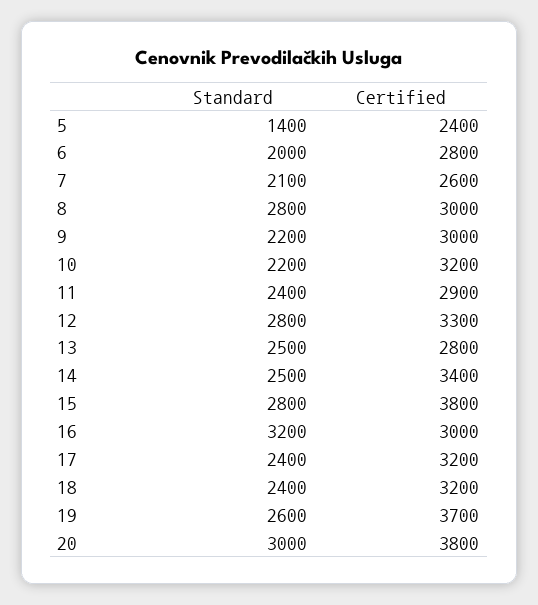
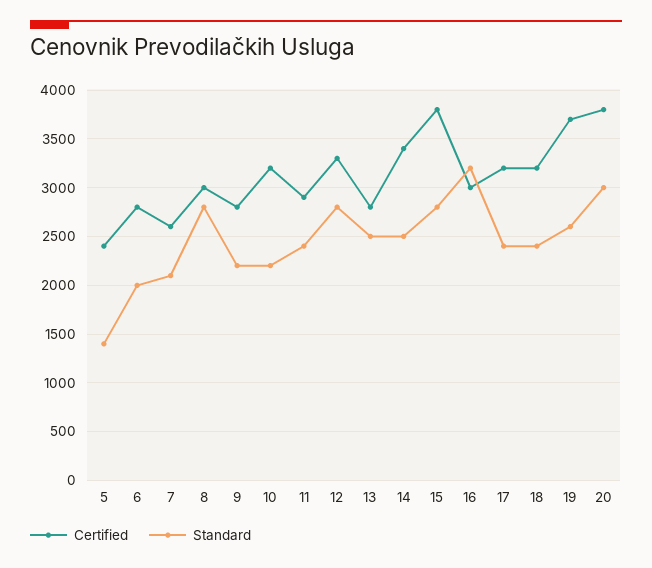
  {
    "Standard": {
      "5": 1400,
      "6": 2000,
      "7": 2100,
      "8": 2800,
      "9": 2200,
      "10": 2200,
      "11": 2400,
      "12": 2800,
      "13": 2500,
      "14": 2500,
      "15": 2800,
      "16": 3200,
      "17": 2400,
      "18": 2400,
      "19": 2600,
      "20": 3000
    },
    "Certified": {
      "5": 2400,
      "6": 2800,
      "7": 2600,
      "8": 3000,
-     "9": 3000,
+     "9": 2800,
      "10": 3200,
      "11": 2900,
      "12": 3300,
      "13": 2800,
      "14": 3400,
      "15": 3800,
      "16": 3000,
      "17": 3200,
      "18": 3200,
      "19": 3700,
      "20": 3800
    }
  }

